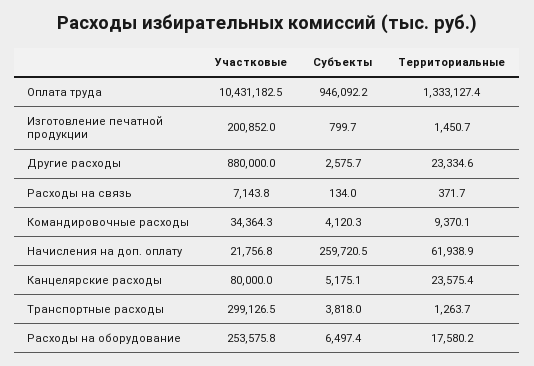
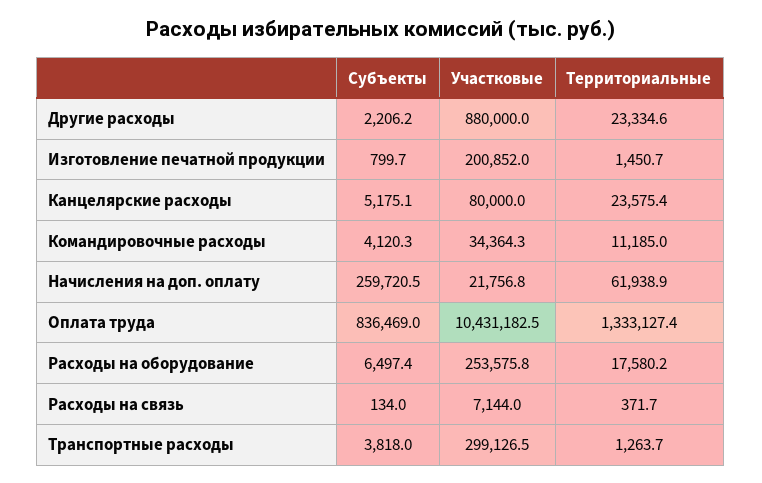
  {
    "Участковые": {
      "Оплата труда": 10431182.5,
      "Изготовление печатной продукции": 200852,
      "Другие расходы": 880000,
-     "Расходы на связь": 7143.8,
+     "Расходы на связь": 7144,
      "Командировочные расходы": 34364.3,
      "Начисления на доп. оплату": 21756.8,
      "Канцелярские расходы": 80000,
      "Транспортные расходы": 299126.5,
      "Расходы на оборудование": 253575.8
    },
    "Субъекты": {
-     "Оплата труда": 946092.2,
+     "Оплата труда": 836469,
      "Изготовление печатной продукции": 799.7,
-     "Другие расходы": 2575.7,
+     "Другие расходы": 2206.2,
      "Расходы на связь": 134,
      "Командировочные расходы": 4120.3,
      "Начисления на доп. оплату": 259720.5,
      "Канцелярские расходы": 5175.1,
      "Транспортные расходы": 3818,
      "Расходы на оборудование": 6497.4
    },
    "Территориальные": {
      "Оплата труда": 1333127.4,
      "Изготовление печатной продукции": 1450.7,
      "Другие расходы": 23334.6,
      "Расходы на связь": 371.7,
-     "Командировочные расходы": 9370.1,
+     "Командировочные расходы": 11185,
      "Начисления на доп. оплату": 61938.9,
      "Канцелярские расходы": 23575.4,
      "Транспортные расходы": 1263.7,
      "Расходы на оборудование": 17580.2
    }
  }

